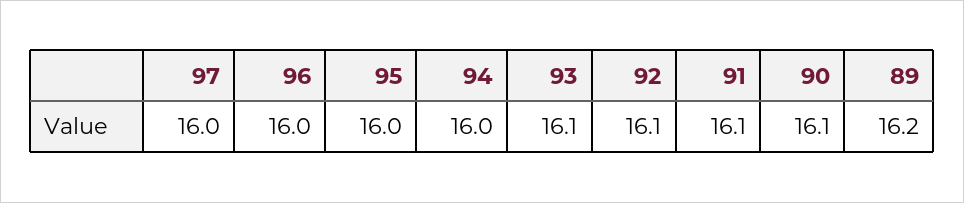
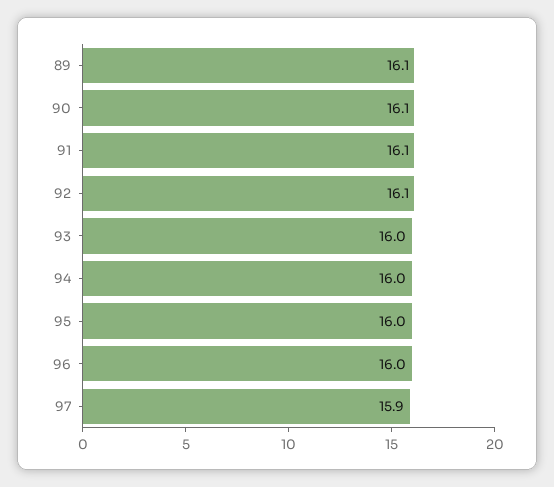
  {
-   "97": 16,
+   "97": 15.9,
    "96": 16,
    "95": 16,
    "94": 16,
-   "93": 16.1,
+   "93": 16,
    "92": 16.1,
    "91": 16.1,
    "90": 16.1,
-   "89": 16.2
+   "89": 16.1
  }

